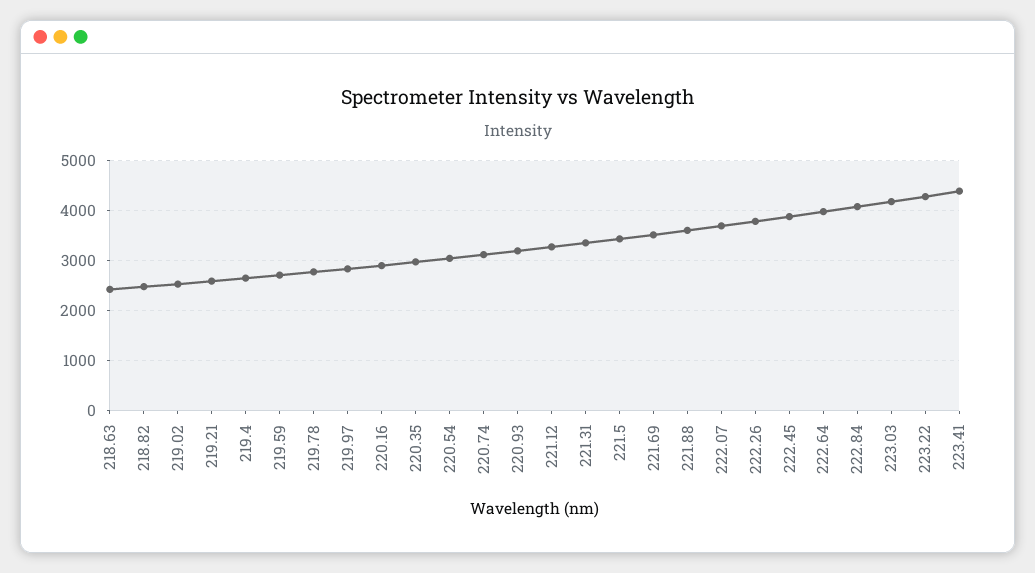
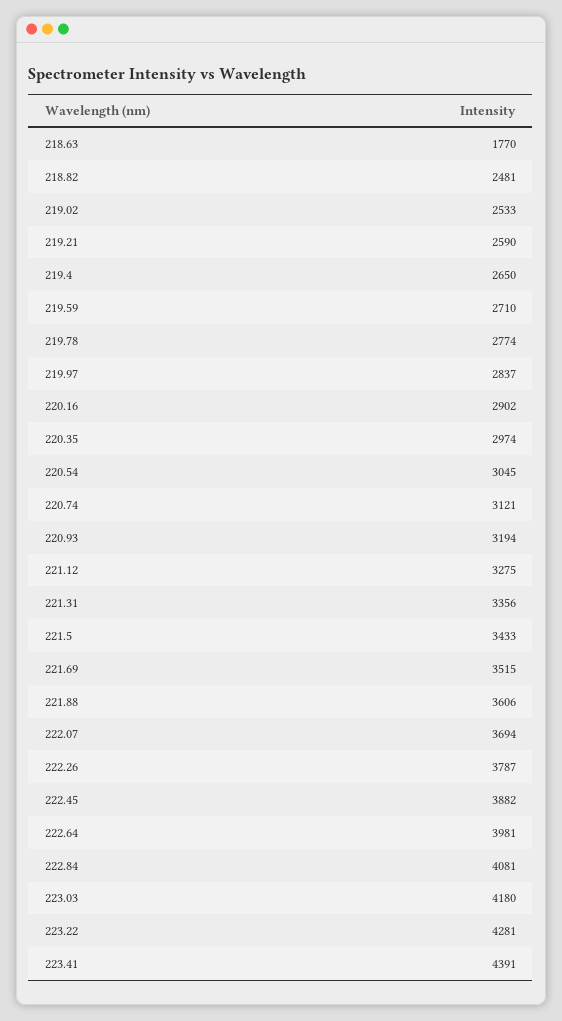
  {
-   "218.63": 2400,
+   "218.63": 1770,
    "218.82": 2481,
    "219.02": 2533,
    "219.21": 2590,
    "219.4": 2650,
    "219.59": 2710,
    "219.78": 2774,
    "219.97": 2837,
    "220.16": 2902,
    "220.35": 2974,
    "220.54": 3045,
    "220.74": 3121,
    "220.93": 3194,
    "221.12": 3275,
    "221.31": 3356,
    "221.5": 3433,
    "221.69": 3515,
    "221.88": 3606,
    "222.07": 3694,
    "222.26": 3787,
    "222.45": 3882,
    "222.64": 3981,
    "222.84": 4081,
    "223.03": 4180,
    "223.22": 4281,
    "223.41": 4391
  }

